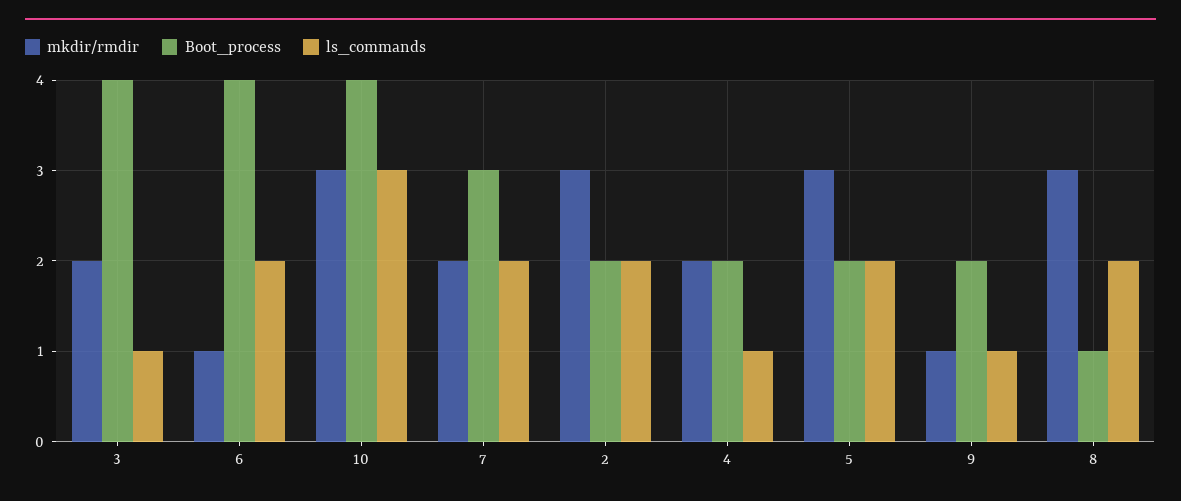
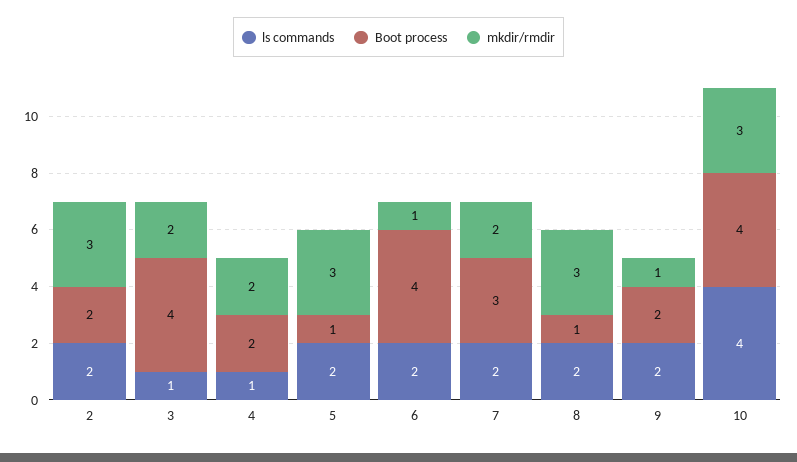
  {
    "mkdir/rmdir": {
      "3": 2,
      "6": 1,
      "10": 3,
      "7": 2,
      "2": 3,
      "4": 2,
      "5": 3,
      "9": 1,
      "8": 3
    },
    "Boot_process": {
      "3": 4,
      "6": 4,
      "10": 4,
      "7": 3,
      "2": 2,
      "4": 2,
-     "5": 2,
+     "5": 1,
      "9": 2,
      "8": 1
    },
    "ls_commands": {
      "3": 1,
      "6": 2,
-     "10": 3,
+     "10": 4,
      "7": 2,
      "2": 2,
      "4": 1,
      "5": 2,
-     "9": 1,
+     "9": 2,
      "8": 2
    }
  }

